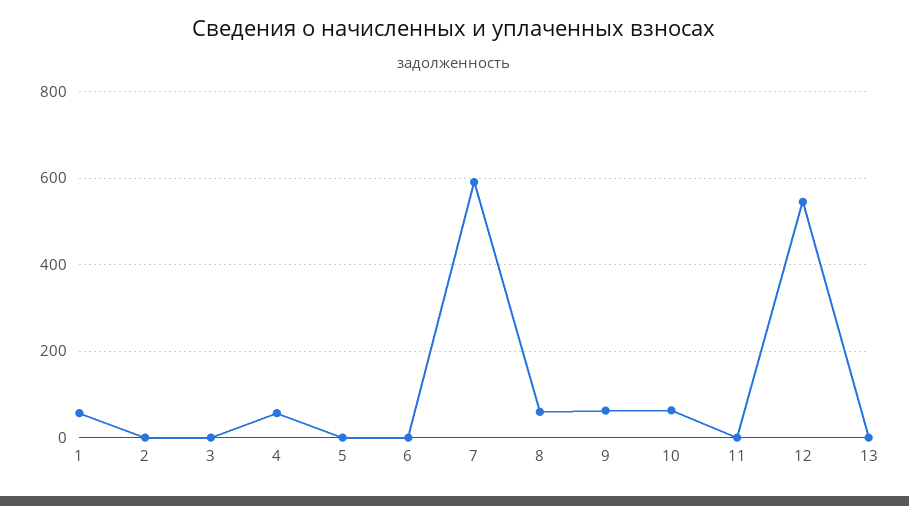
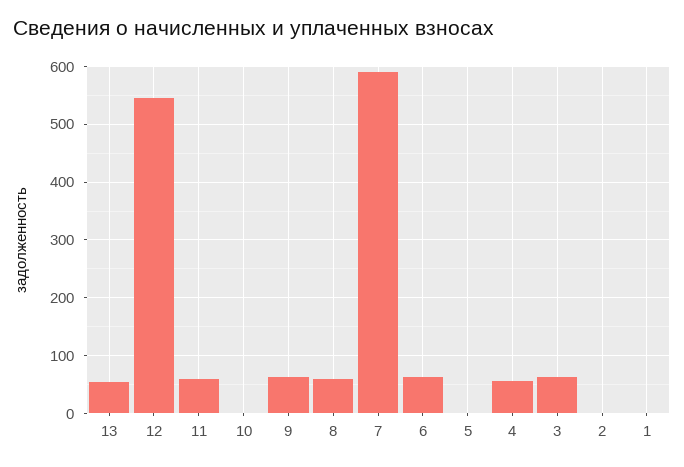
  {
-   "1": 60,
+   "1": 0,
    "2": 0,
-   "3": 0,
+   "3": 60,
    "4": 60,
    "5": 0,
-   "6": 0,
+   "6": 60,
    "7": 600,
    "8": 60,
    "9": 60,
-   "10": 60,
+   "10": 0,
-   "11": 0,
+   "11": 60,
    "12": 540,
-   "13": 0
+   "13": 60
  }

